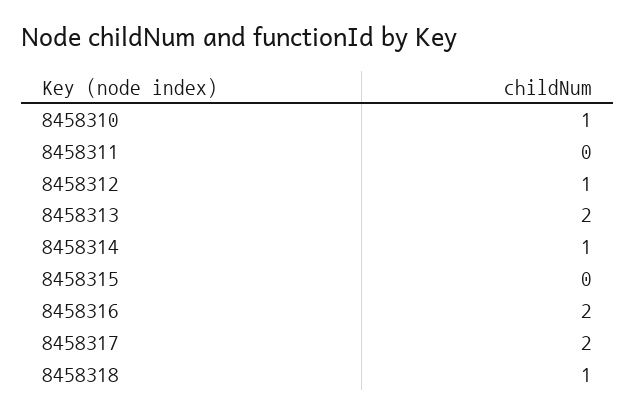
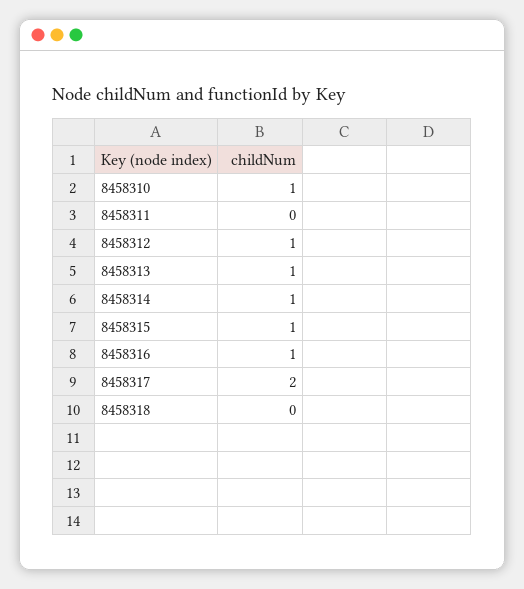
  {
    "8458310": 1,
    "8458311": 0,
    "8458312": 1,
-   "8458313": 2,
+   "8458313": 1,
    "8458314": 1,
-   "8458315": 0,
+   "8458315": 1,
-   "8458316": 2,
+   "8458316": 1,
    "8458317": 2,
-   "8458318": 1
+   "8458318": 0
  }

